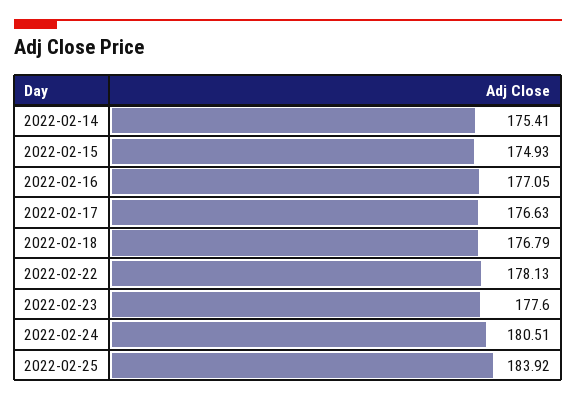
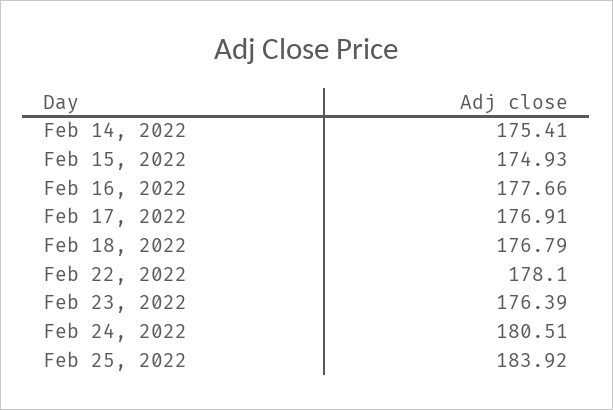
  {
    "2022-02-14": 175.41,
    "2022-02-15": 174.93,
-   "2022-02-16": 177.05,
+   "2022-02-16": 177.66,
-   "2022-02-17": 176.63,
+   "2022-02-17": 176.91,
    "2022-02-18": 176.79,
-   "2022-02-22": 178.13,
+   "2022-02-22": 178.1,
-   "2022-02-23": 177.6,
+   "2022-02-23": 176.39,
    "2022-02-24": 180.51,
    "2022-02-25": 183.92
  }

